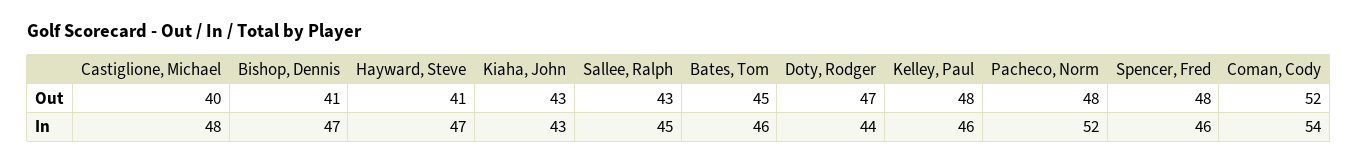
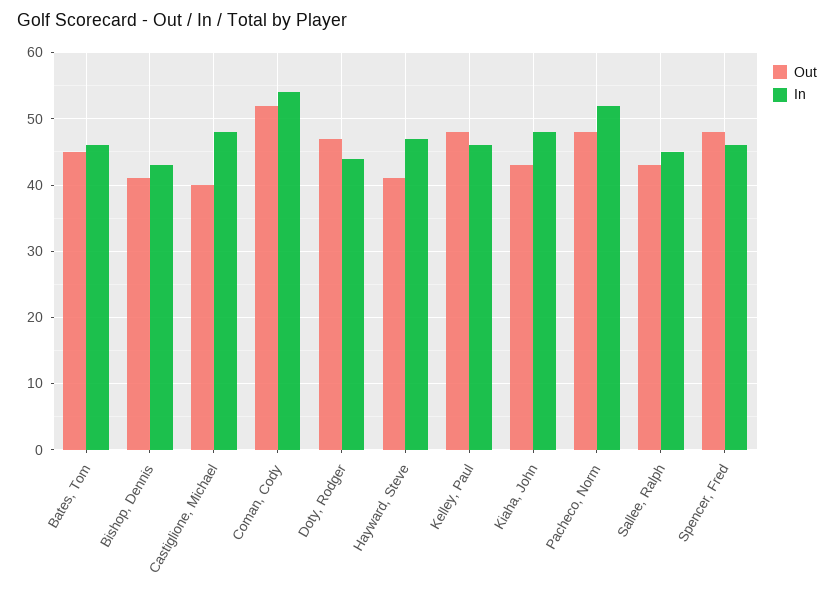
  {
    "Out": {
      "Castiglione, Michael": 40,
      "Bishop, Dennis": 41,
      "Hayward, Steve": 41,
      "Kiaha, John": 43,
      "Sallee, Ralph": 43,
      "Bates, Tom": 45,
      "Doty, Rodger": 47,
      "Kelley, Paul": 48,
      "Pacheco, Norm": 48,
      "Spencer, Fred": 48,
      "Coman, Cody": 52
    },
    "In": {
      "Castiglione, Michael": 48,
-     "Bishop, Dennis": 47,
+     "Bishop, Dennis": 43,
      "Hayward, Steve": 47,
-     "Kiaha, John": 43,
+     "Kiaha, John": 48,
      "Sallee, Ralph": 45,
      "Bates, Tom": 46,
      "Doty, Rodger": 44,
      "Kelley, Paul": 46,
      "Pacheco, Norm": 52,
      "Spencer, Fred": 46,
      "Coman, Cody": 54
    }
  }

